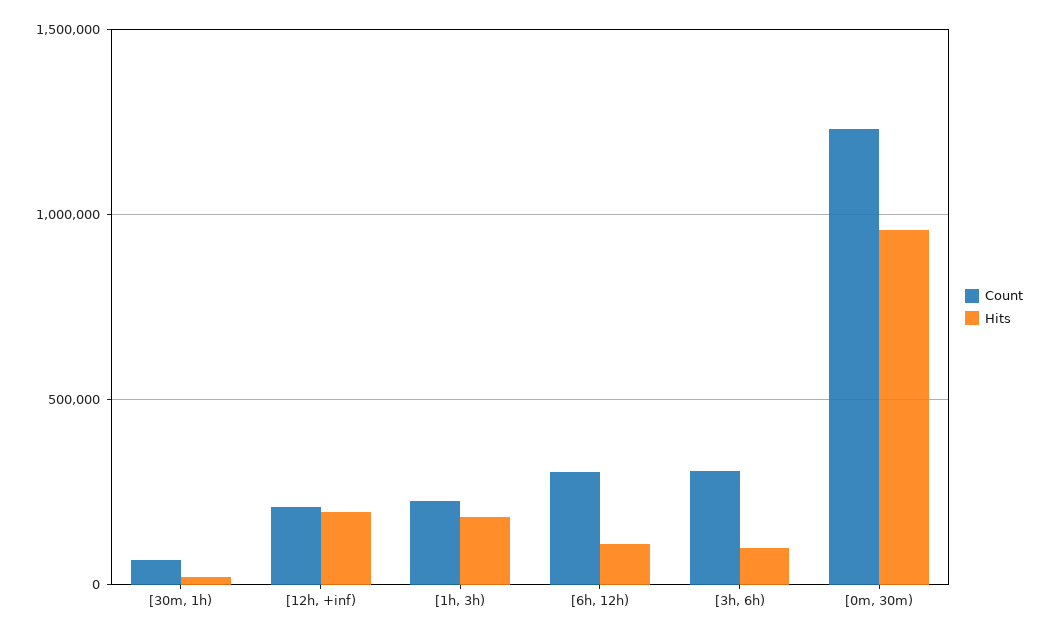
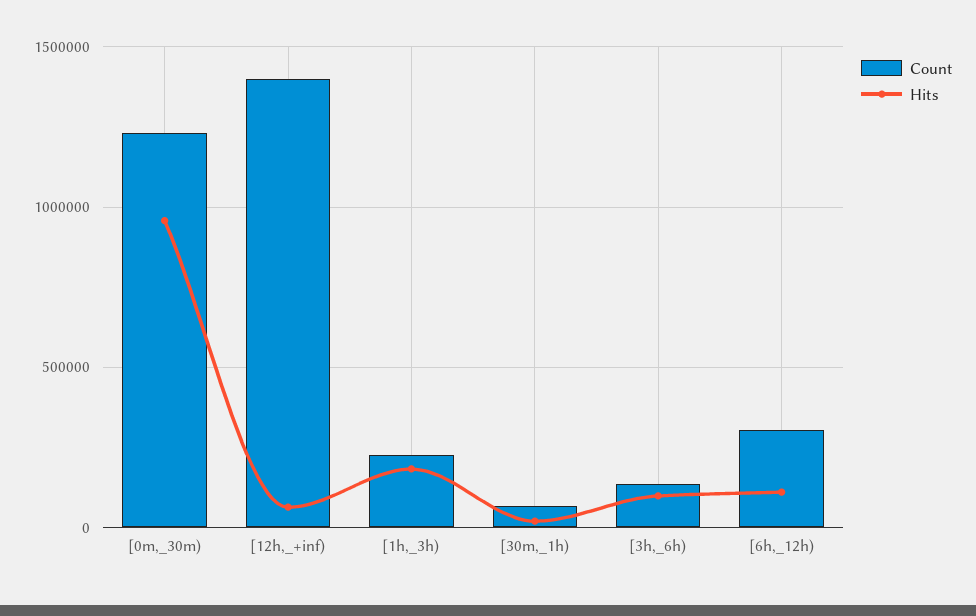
  {
    "Count": {
      "[30m, 1h)": 50000,
-     "[12h, +inf)": 200000,
+     "[12h, +inf)": 1400000,
      "[1h, 3h)": 250000,
      "[6h, 12h)": 300000,
-     "[3h, 6h)": 300000,
+     "[3h, 6h)": 150000,
      "[0m, 30m)": 1250000
    },
    "Hits": {
      "[30m, 1h)": 0,
-     "[12h, +inf)": 200000,
+     "[12h, +inf)": 50000,
      "[1h, 3h)": 200000,
      "[6h, 12h)": 100000,
      "[3h, 6h)": 100000,
      "[0m, 30m)": 950000
    }
  }

